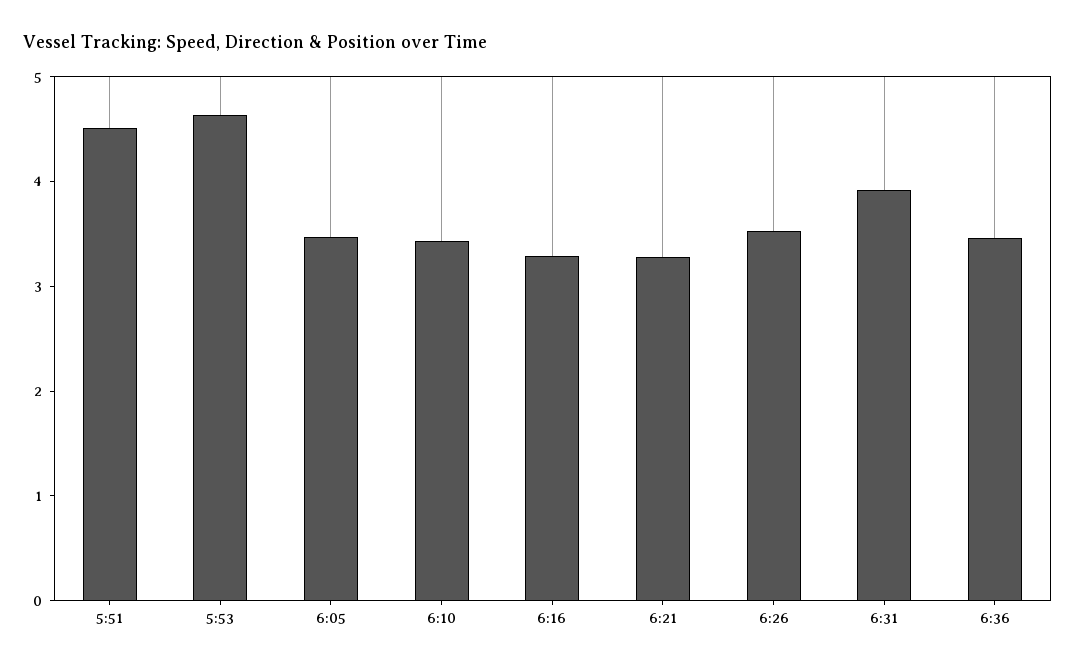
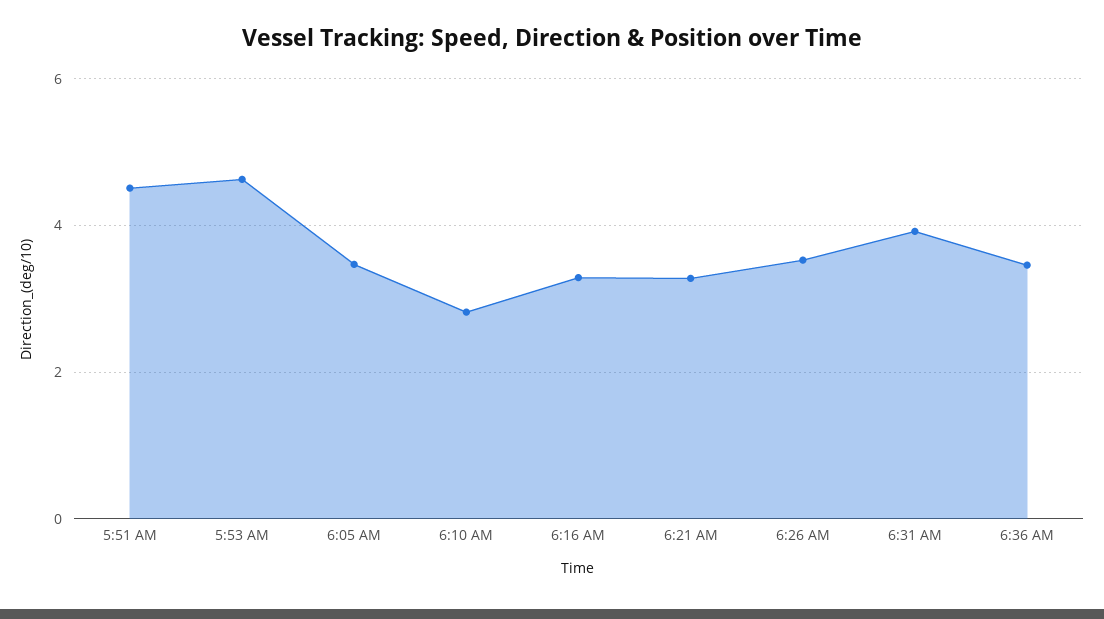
  {
    "5:51": 4.6,
    "5:53": 4.6,
    "6:05": 3.4,
-   "6:10": 3.4,
+   "6:10": 2.8,
    "6:16": 3.2,
    "6:21": 3.2,
    "6:26": 3.6,
    "6:31": 4,
    "6:36": 3.4
  }

